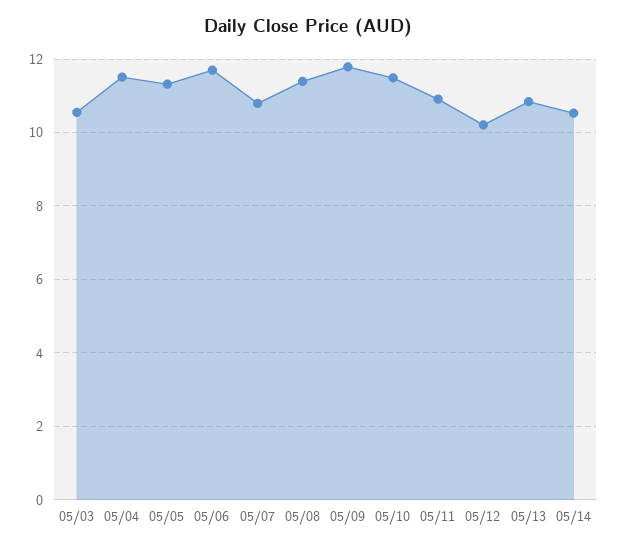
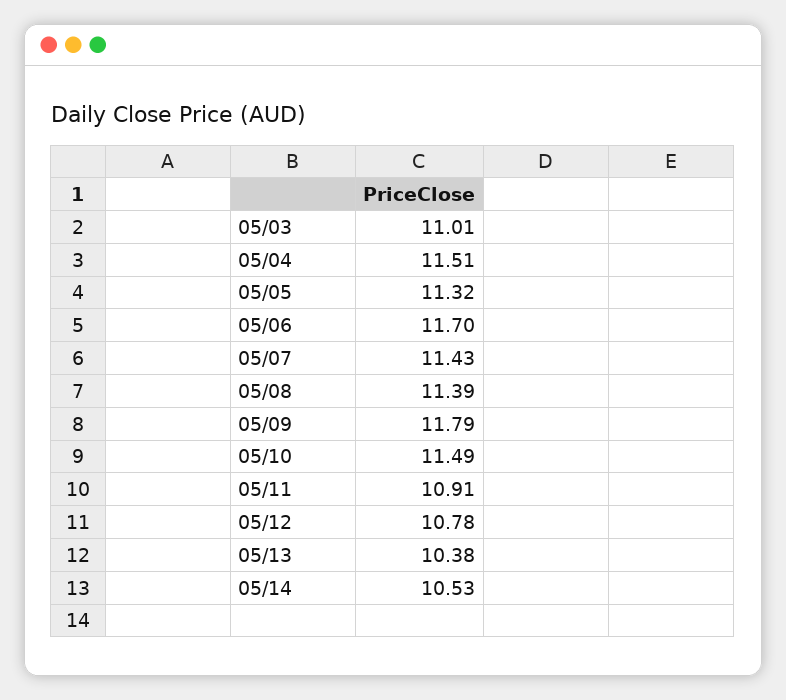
  {
-   "05/03": 10.6,
+   "05/03": 11.01,
    "05/04": 11.51,
    "05/05": 11.32,
    "05/06": 11.7,
-   "05/07": 10.8,
+   "05/07": 11.43,
    "05/08": 11.39,
    "05/09": 11.79,
    "05/10": 11.49,
    "05/11": 10.91,
-   "05/12": 10.2,
+   "05/12": 10.78,
-   "05/13": 10.8,
+   "05/13": 10.38,
    "05/14": 10.53
  }

